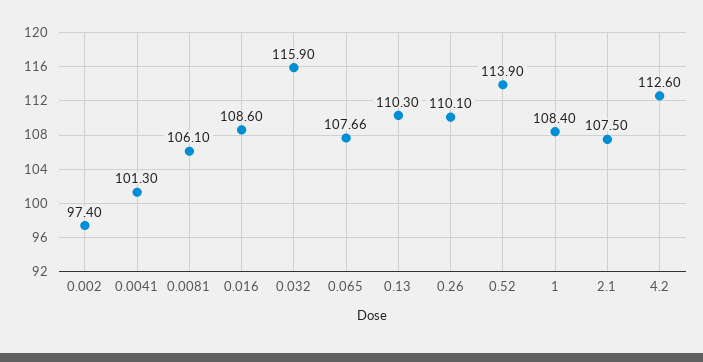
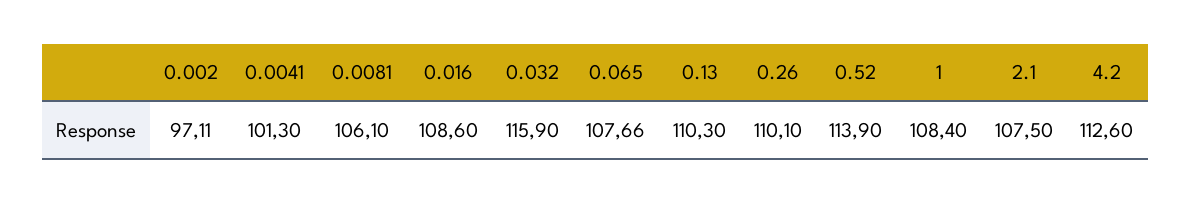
  {
-   "0.002": 97.4,
+   "0.002": 97.11,
    "0.0041": 101.3,
    "0.0081": 106.1,
    "0.016": 108.6,
    "0.032": 115.9,
    "0.065": 107.66,
    "0.13": 110.3,
    "0.26": 110.1,
    "0.52": 113.9,
    "1": 108.4,
    "2.1": 107.5,
    "4.2": 112.6
  }

